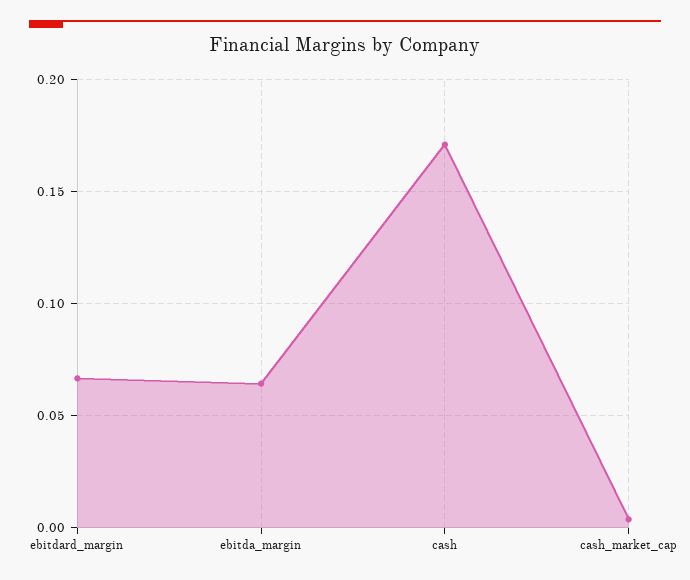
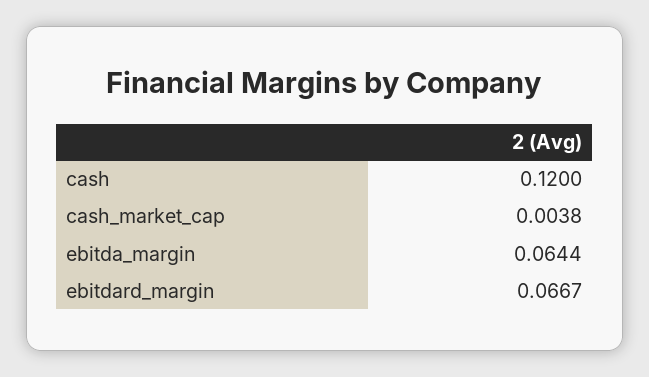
  {
    "ebitdard_margin": 0.0667,
    "ebitda_margin": 0.0644,
-   "cash": 0.17,
+   "cash": 0.12,
    "cash_market_cap": 0.0038
  }

